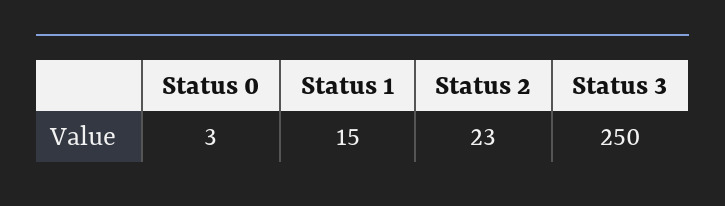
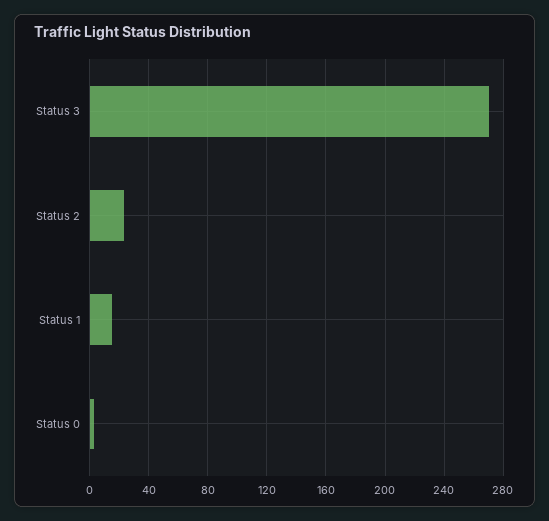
  {
    "Status 0": 3,
    "Status 1": 15,
    "Status 2": 23,
-   "Status 3": 250
+   "Status 3": 270
  }

